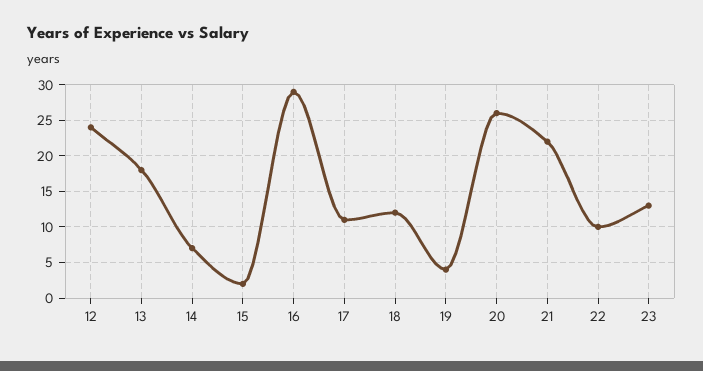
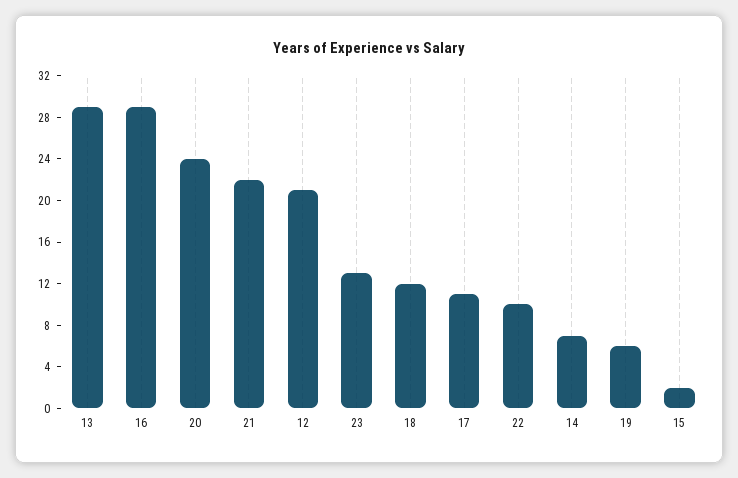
  {
-   "12": 24,
+   "12": 21,
-   "13": 18,
+   "13": 29,
    "14": 7,
    "15": 2,
    "16": 29,
    "17": 11,
    "18": 12,
-   "19": 4,
+   "19": 6,
-   "20": 26,
+   "20": 24,
    "21": 22,
    "22": 10,
    "23": 13
  }

